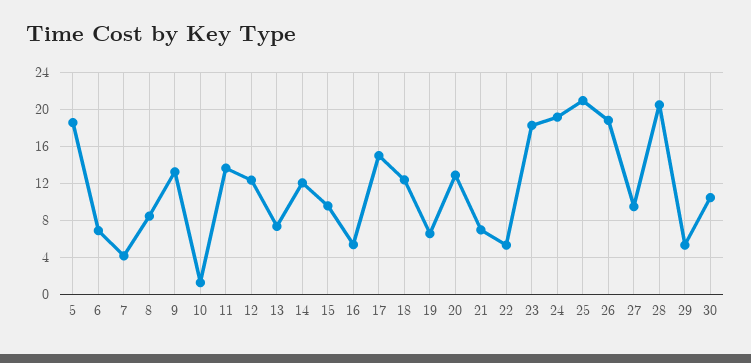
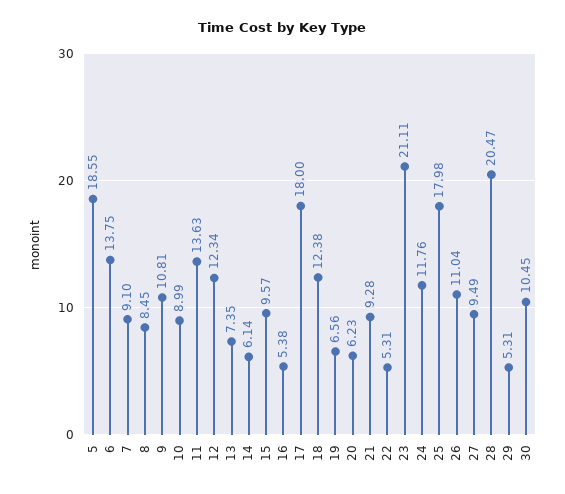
  {
    "5": 18.55,
-   "6": 7,
+   "6": 13.75,
-   "7": 4,
+   "7": 9.1,
    "8": 8.45,
-   "9": 13,
+   "9": 10.81,
-   "10": 1,
+   "10": 8.99,
    "11": 13.63,
    "12": 12.34,
    "13": 7.35,
-   "14": 12,
+   "14": 6.14,
    "15": 9.57,
    "16": 5.38,
-   "17": 15,
+   "17": 18,
    "18": 12.38,
    "19": 6.56,
-   "20": 13,
+   "20": 6.23,
-   "21": 7,
+   "21": 9.28,
    "22": 5.31,
-   "23": 18,
+   "23": 21.11,
-   "24": 19,
+   "24": 11.76,
-   "25": 21,
+   "25": 17.98,
-   "26": 19,
+   "26": 11.04,
    "27": 9.49,
    "28": 20.47,
    "29": 5.31,
    "30": 10.45
  }

